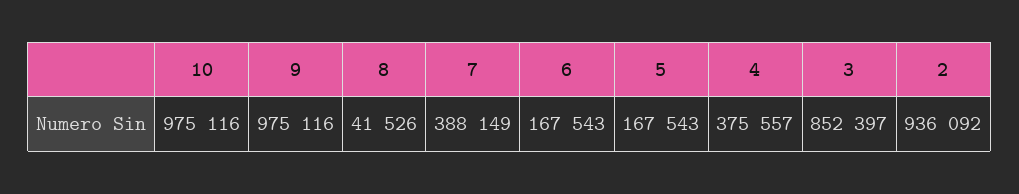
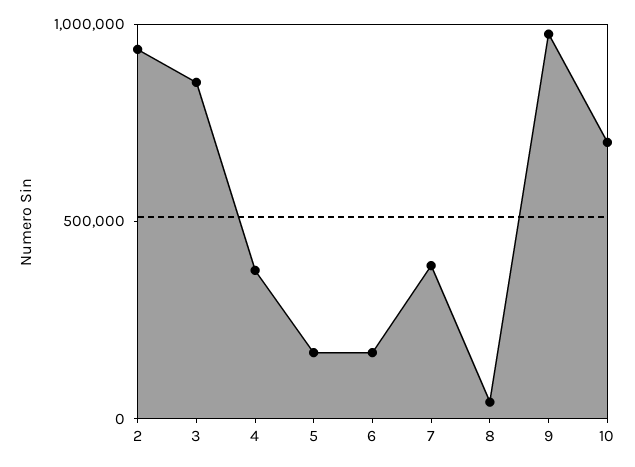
  {
-   "10": 975116,
+   "10": 700000,
    "9": 975116,
    "8": 41526,
    "7": 388149,
    "6": 167543,
    "5": 167543,
    "4": 375557,
    "3": 852397,
    "2": 936092
  }

